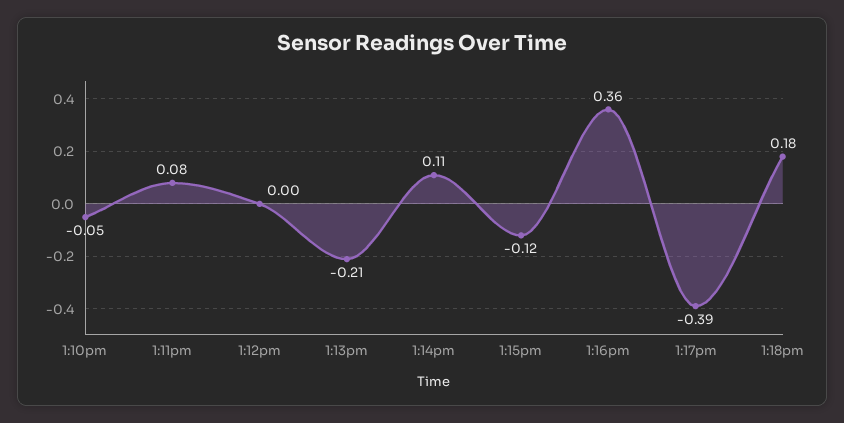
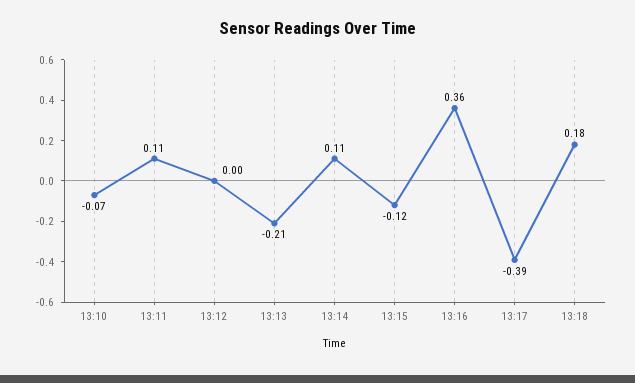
  {
-   "1:10pm": -0.05,
+   "1:10pm": -0.07,
-   "1:11pm": 0.08,
+   "1:11pm": 0.11,
    "1:12pm": 0,
    "1:13pm": -0.21,
    "1:14pm": 0.11,
    "1:15pm": -0.12,
    "1:16pm": 0.36,
    "1:17pm": -0.39,
    "1:18pm": 0.18
  }

